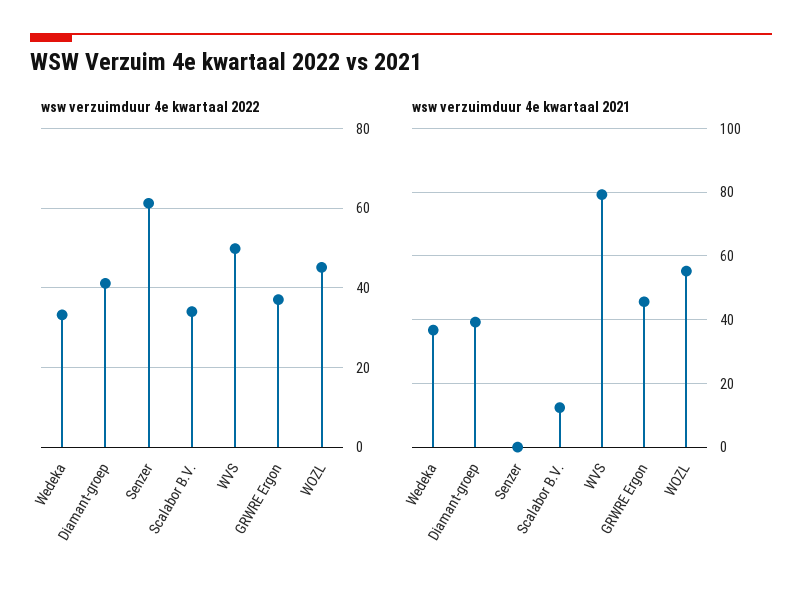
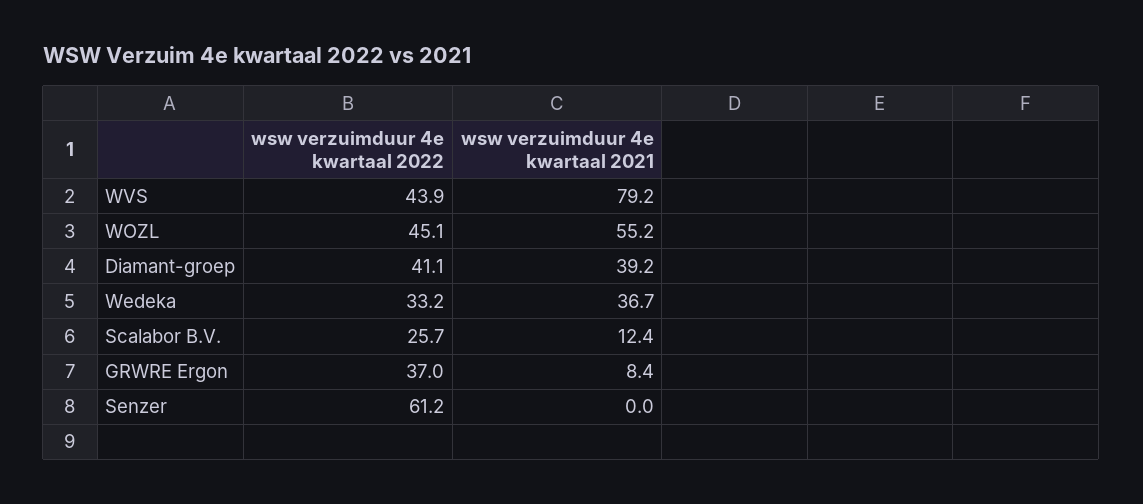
  {
    "wsw verzuimduur 4e kwartaal 2022": {
      "Wedeka": 33.2,
      "Diamant-groep": 41.1,
      "Senzer": 61.2,
-     "Scalabor B.V.": 34,
+     "Scalabor B.V.": 25.7,
-     "WVS": 50,
+     "WVS": 43.9,
      "GRWRE Ergon": 37,
      "WOZL": 45.1
    },
    "wsw verzuimduur 4e kwartaal 2021": {
      "Wedeka": 36.7,
      "Diamant-groep": 39.2,
      "Senzer": 0,
      "Scalabor B.V.": 12.4,
      "WVS": 79.2,
-     "GRWRE Ergon": 46,
+     "GRWRE Ergon": 8.4,
      "WOZL": 55.2
    }
  }

